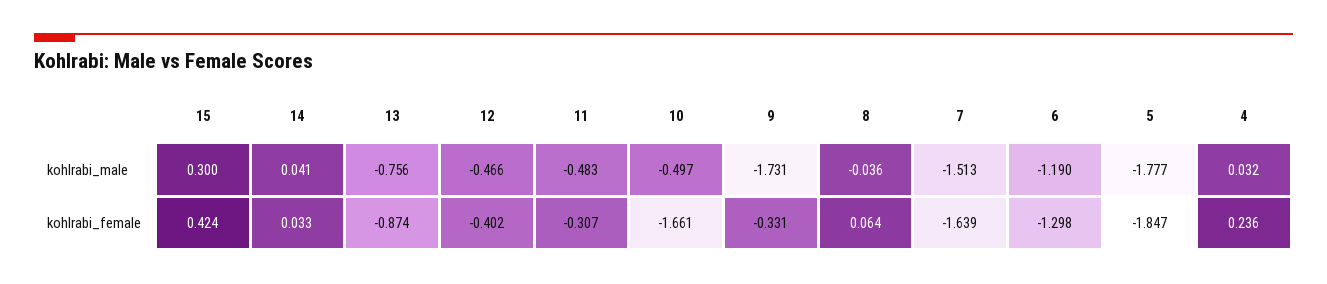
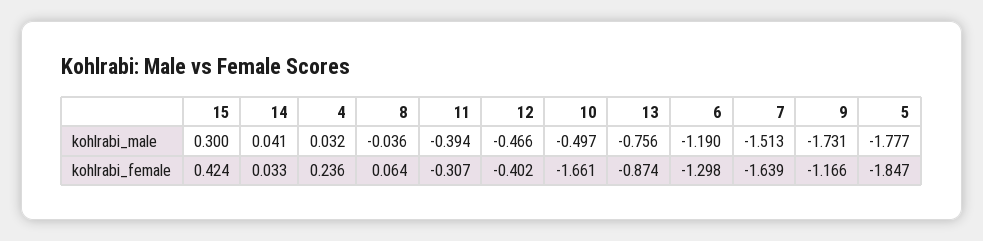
  {
    "15": {
      "kohlrabi_male": 0.3,
      "kohlrabi_female": 0.424
    },
    "14": {
      "kohlrabi_male": 0.041,
      "kohlrabi_female": 0.033
    },
    "13": {
      "kohlrabi_male": -0.756,
      "kohlrabi_female": -0.874
    },
    "12": {
      "kohlrabi_male": -0.466,
      "kohlrabi_female": -0.402
    },
    "11": {
-     "kohlrabi_male": -0.483,
+     "kohlrabi_male": -0.394,
      "kohlrabi_female": -0.307
    },
    "10": {
      "kohlrabi_male": -0.497,
      "kohlrabi_female": -1.661
    },
    "9": {
      "kohlrabi_male": -1.731,
-     "kohlrabi_female": -0.331
+     "kohlrabi_female": -1.166
    },
    "8": {
      "kohlrabi_male": -0.036,
      "kohlrabi_female": 0.064
    },
    "7": {
      "kohlrabi_male": -1.513,
      "kohlrabi_female": -1.639
    },
    "6": {
      "kohlrabi_male": -1.19,
      "kohlrabi_female": -1.298
    },
    "5": {
      "kohlrabi_male": -1.777,
      "kohlrabi_female": -1.847
    },
    "4": {
      "kohlrabi_male": 0.032,
      "kohlrabi_female": 0.236
    }
  }

